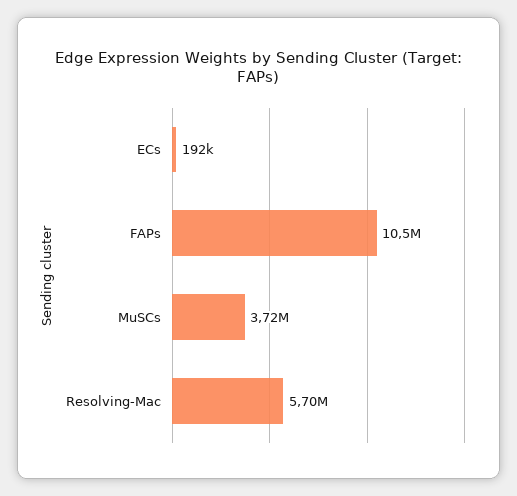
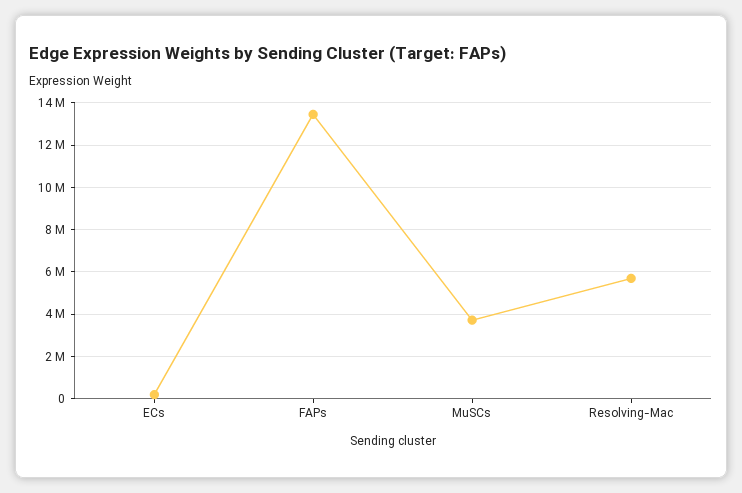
  {
    "ECs": 192000,
-   "FAPs": 10500000,
+   "FAPs": 13500000,
    "MuSCs": 3720000,
    "Resolving-Mac": 5700000
  }

